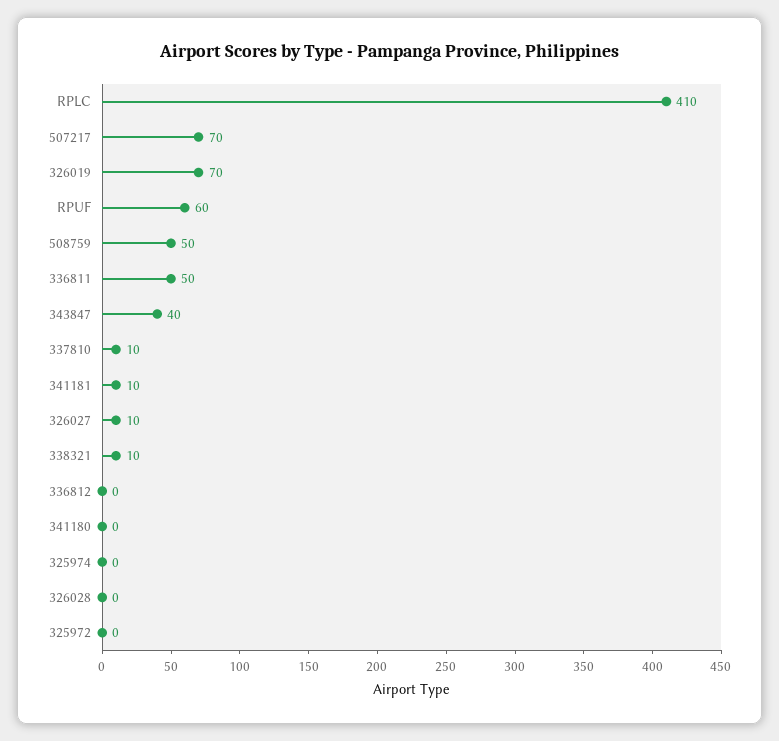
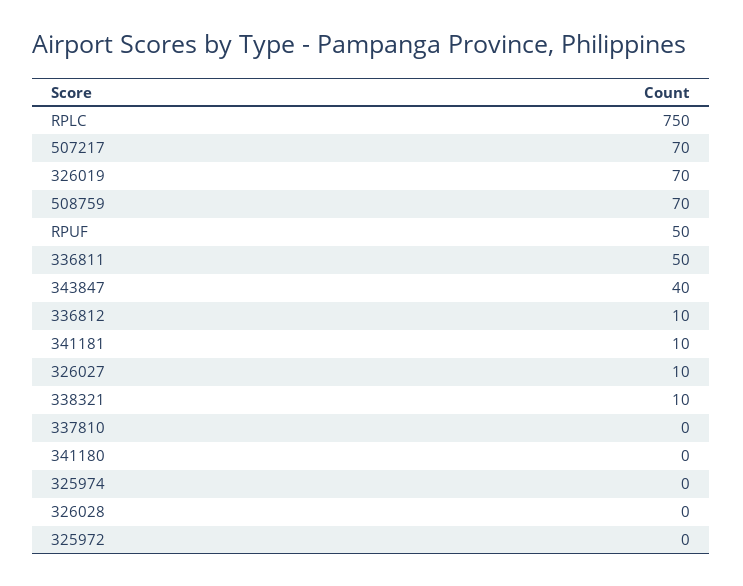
  {
-   "RPLC": 410,
+   "RPLC": 750,
    "507217": 70,
    "326019": 70,
-   "RPUF": 60,
+   "RPUF": 50,
-   "508759": 50,
+   "508759": 70,
    "336811": 50,
    "343847": 40,
-   "337810": 10,
+   "337810": 0,
    "341181": 10,
    "326027": 10,
    "338321": 10,
-   "336812": 0,
+   "336812": 10,
    "341180": 0,
    "325974": 0,
    "326028": 0,
    "325972": 0
  }

